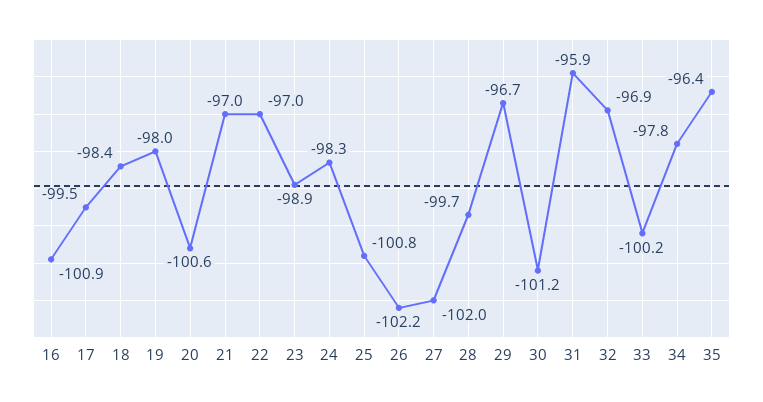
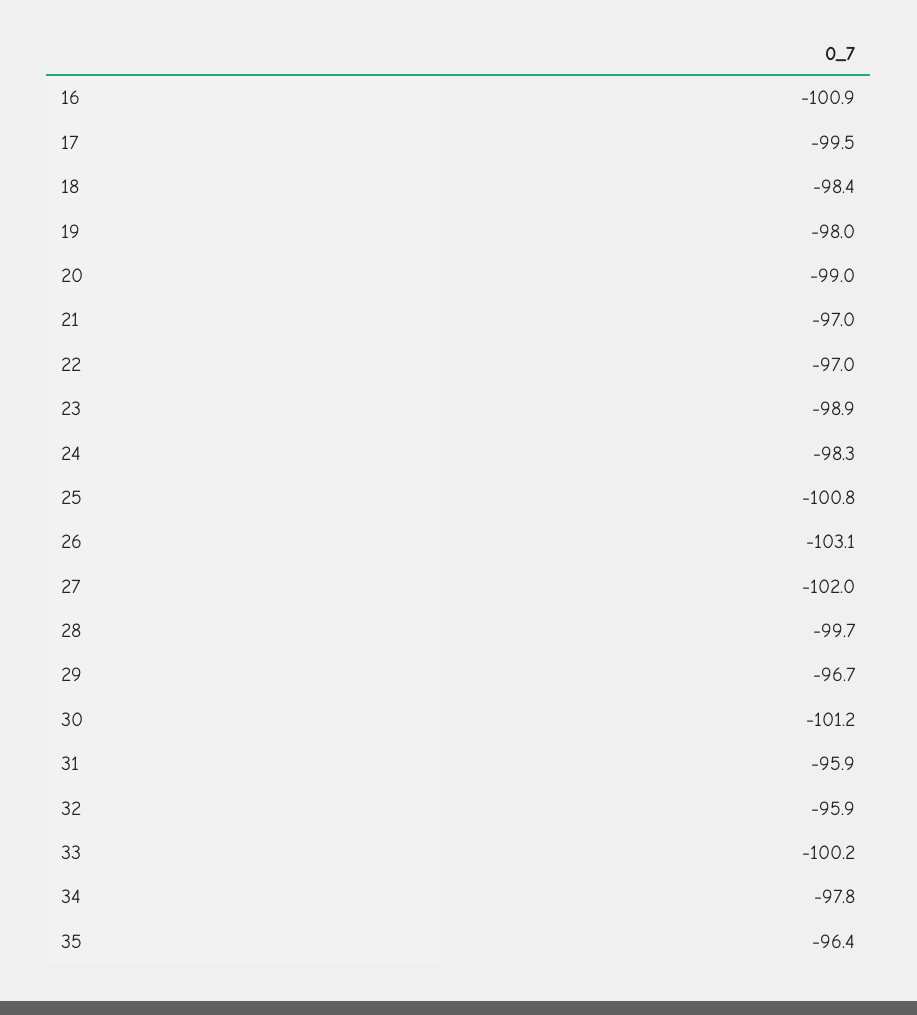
  {
    "16": -100.9,
    "17": -99.5,
    "18": -98.4,
    "19": -98,
-   "20": -100.6,
+   "20": -99,
    "21": -97,
    "22": -97,
    "23": -98.9,
    "24": -98.3,
    "25": -100.8,
-   "26": -102.2,
+   "26": -103.1,
    "27": -102,
    "28": -99.7,
    "29": -96.7,
    "30": -101.2,
    "31": -95.9,
-   "32": -96.9,
+   "32": -95.9,
    "33": -100.2,
    "34": -97.8,
    "35": -96.4
  }

